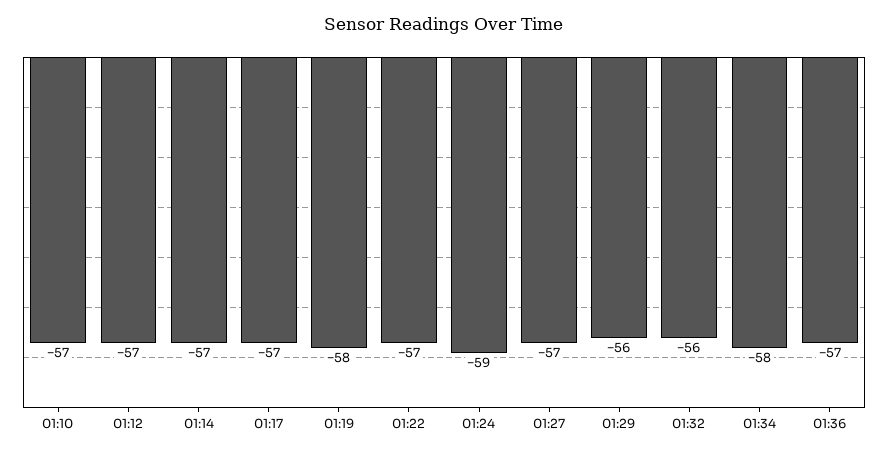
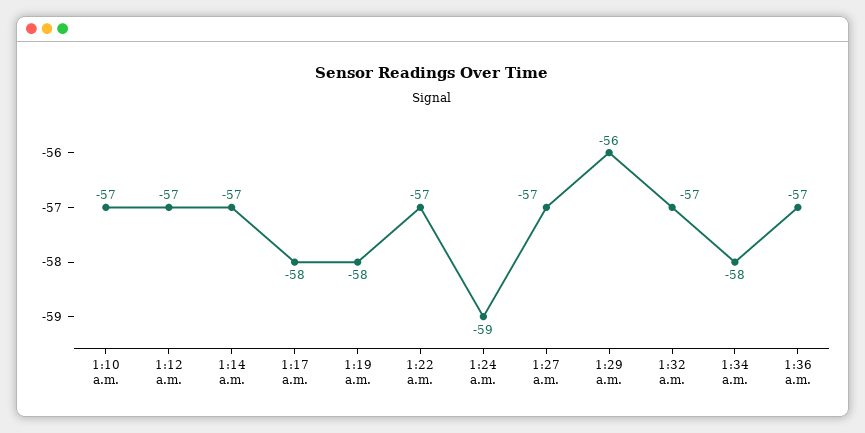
  {
    "01:10": -57,
    "01:12": -57,
    "01:14": -57,
-   "01:17": -57,
+   "01:17": -58,
    "01:19": -58,
    "01:22": -57,
    "01:24": -59,
    "01:27": -57,
    "01:29": -56,
-   "01:32": -56,
+   "01:32": -57,
    "01:34": -58,
    "01:36": -57
  }

